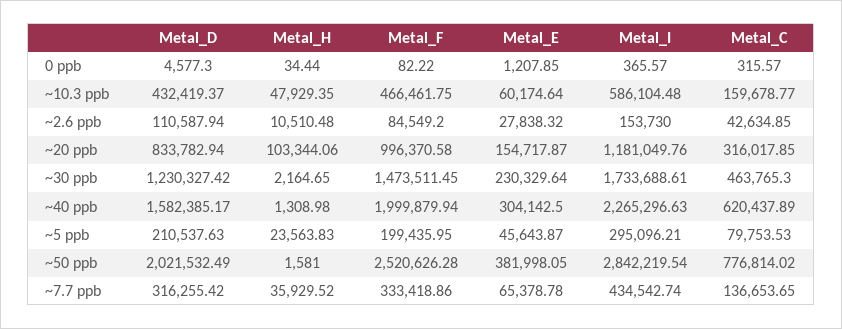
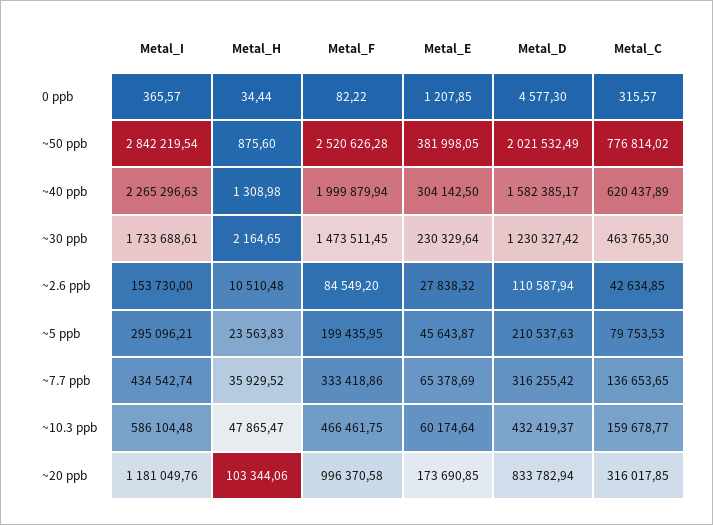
  {
    "Metal_D": {
      "0 ppb": 4577.3,
      "~10.3 ppb": 432419.37,
      "~2.6 ppb": 110587.94,
      "~20 ppb": 833782.94,
      "~30 ppb": 1230327.42,
      "~40 ppb": 1582385.17,
      "~5 ppb": 210537.63,
      "~50 ppb": 2021532.49,
      "~7.7 ppb": 316255.42
    },
    "Metal_H": {
      "0 ppb": 34.44,
-     "~10.3 ppb": 47929.35,
+     "~10.3 ppb": 47865.47,
      "~2.6 ppb": 10510.48,
      "~20 ppb": 103344.06,
      "~30 ppb": 2164.65,
      "~40 ppb": 1308.98,
      "~5 ppb": 23563.83,
-     "~50 ppb": 1581,
+     "~50 ppb": 875.6,
      "~7.7 ppb": 35929.52
    },
    "Metal_F": {
      "0 ppb": 82.22,
      "~10.3 ppb": 466461.75,
      "~2.6 ppb": 84549.2,
      "~20 ppb": 996370.58,
      "~30 ppb": 1473511.45,
      "~40 ppb": 1999879.94,
      "~5 ppb": 199435.95,
      "~50 ppb": 2520626.28,
      "~7.7 ppb": 333418.86
    },
    "Metal_E": {
      "0 ppb": 1207.85,
      "~10.3 ppb": 60174.64,
      "~2.6 ppb": 27838.32,
-     "~20 ppb": 154717.87,
+     "~20 ppb": 173690.85,
      "~30 ppb": 230329.64,
      "~40 ppb": 304142.5,
      "~5 ppb": 45643.87,
      "~50 ppb": 381998.05,
-     "~7.7 ppb": 65378.78
+     "~7.7 ppb": 65378.69
    },
    "Metal_I": {
      "0 ppb": 365.57,
      "~10.3 ppb": 586104.48,
      "~2.6 ppb": 153730,
      "~20 ppb": 1181049.76,
      "~30 ppb": 1733688.61,
      "~40 ppb": 2265296.63,
      "~5 ppb": 295096.21,
      "~50 ppb": 2842219.54,
      "~7.7 ppb": 434542.74
    },
    "Metal_C": {
      "0 ppb": 315.57,
      "~10.3 ppb": 159678.77,
      "~2.6 ppb": 42634.85,
      "~20 ppb": 316017.85,
      "~30 ppb": 463765.3,
      "~40 ppb": 620437.89,
      "~5 ppb": 79753.53,
      "~50 ppb": 776814.02,
      "~7.7 ppb": 136653.65
    }
  }

